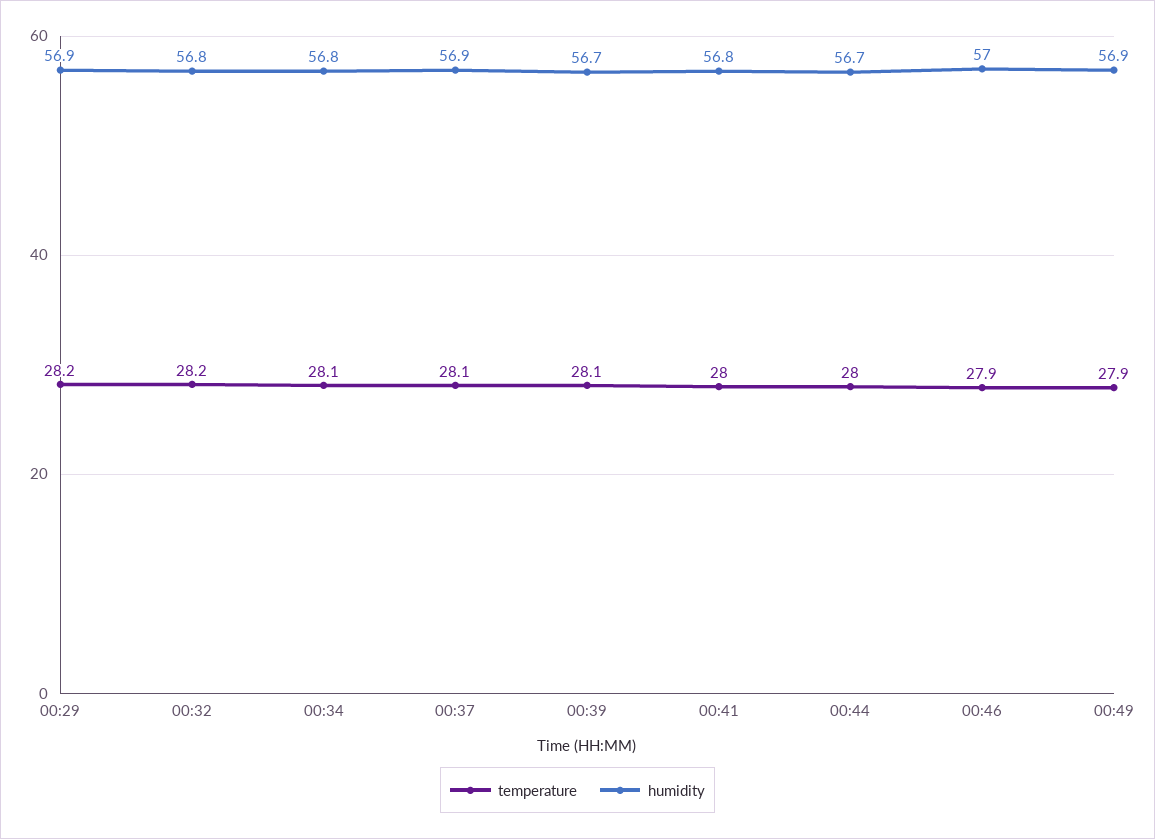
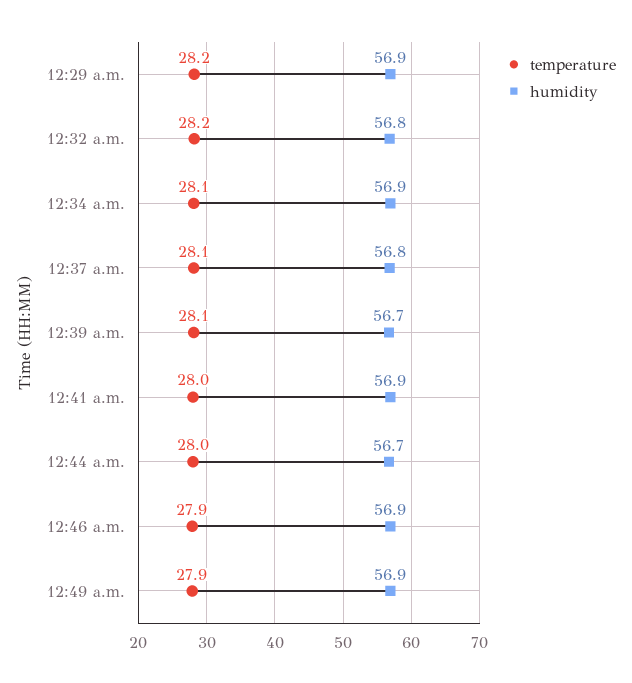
  {
    "temperature": {
      "00:29": 28.2,
      "00:32": 28.2,
      "00:34": 28.1,
      "00:37": 28.1,
      "00:39": 28.1,
      "00:41": 28,
      "00:44": 28,
      "00:46": 27.9,
      "00:49": 27.9
    },
    "humidity": {
      "00:29": 56.9,
      "00:32": 56.8,
-     "00:34": 56.8,
+     "00:34": 56.9,
-     "00:37": 56.9,
+     "00:37": 56.8,
      "00:39": 56.7,
-     "00:41": 56.8,
+     "00:41": 56.9,
      "00:44": 56.7,
-     "00:46": 57,
+     "00:46": 56.9,
      "00:49": 56.9
    }
  }

